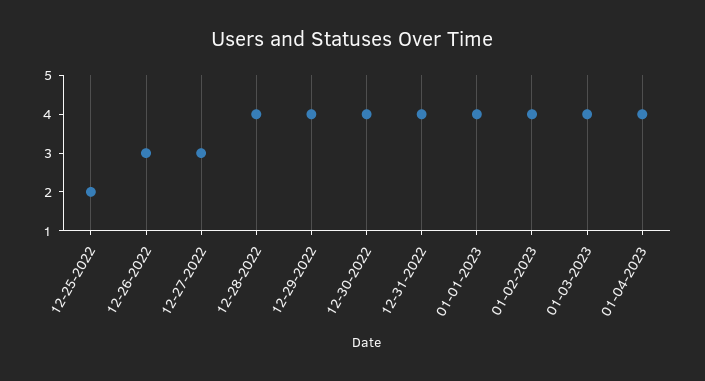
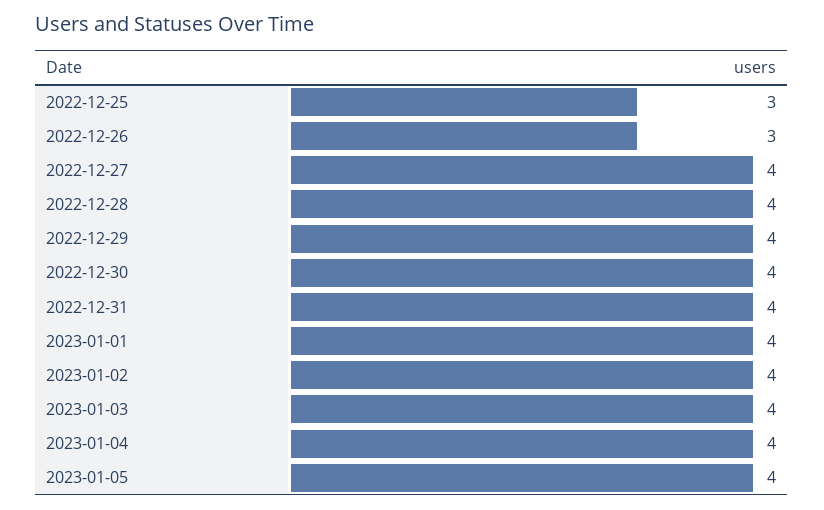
  {
-   "12-25-2022": 2,
+   "12-25-2022": 3,
    "12-26-2022": 3,
-   "12-27-2022": 3,
+   "12-27-2022": 4,
    "12-28-2022": 4,
    "12-29-2022": 4,
    "12-30-2022": 4,
    "12-31-2022": 4,
    "01-01-2023": 4,
    "01-02-2023": 4,
    "01-03-2023": 4,
-   "01-04-2023": 4
+   "01-04-2023": 4,
+   "2023-01-05": 4
  }

